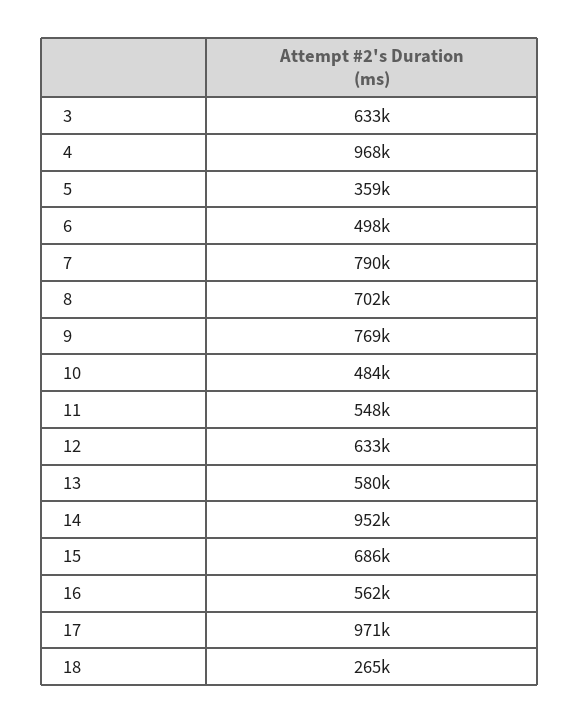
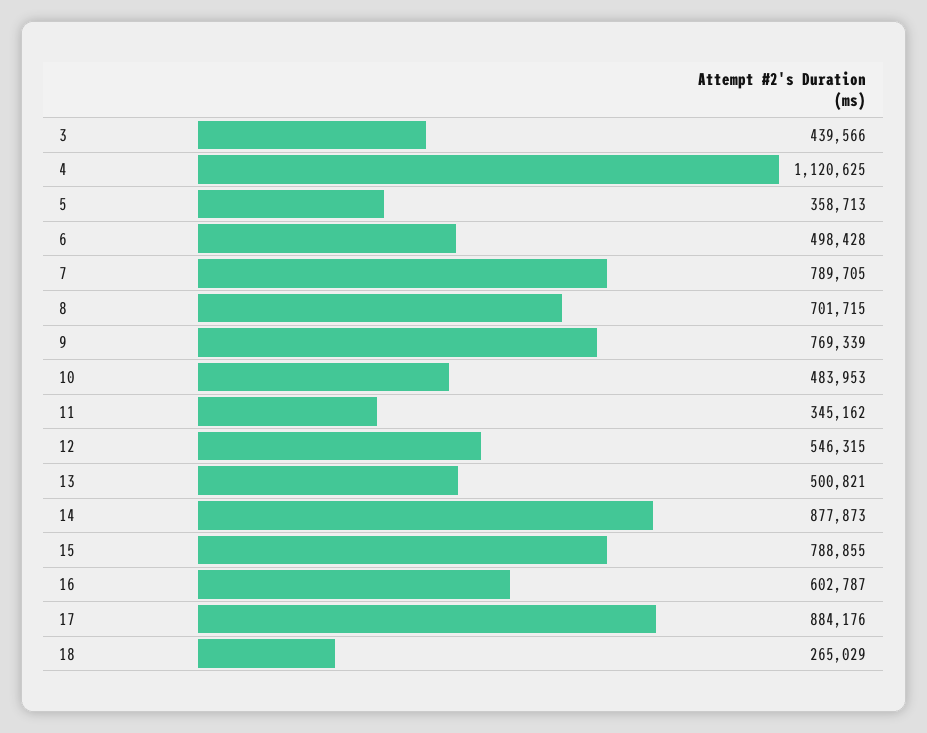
  {
-   "3": 633000,
+   "3": 439566,
-   "4": 968000,
+   "4": 1120625,
    "5": 358713,
    "6": 498428,
    "7": 789705,
    "8": 701715,
    "9": 769339,
    "10": 483953,
-   "11": 548000,
+   "11": 345162,
-   "12": 633000,
+   "12": 546315,
-   "13": 580000,
+   "13": 500821,
-   "14": 952000,
+   "14": 877873,
-   "15": 686000,
+   "15": 788855,
-   "16": 562000,
+   "16": 602787,
-   "17": 971000,
+   "17": 884176,
    "18": 265029
  }

